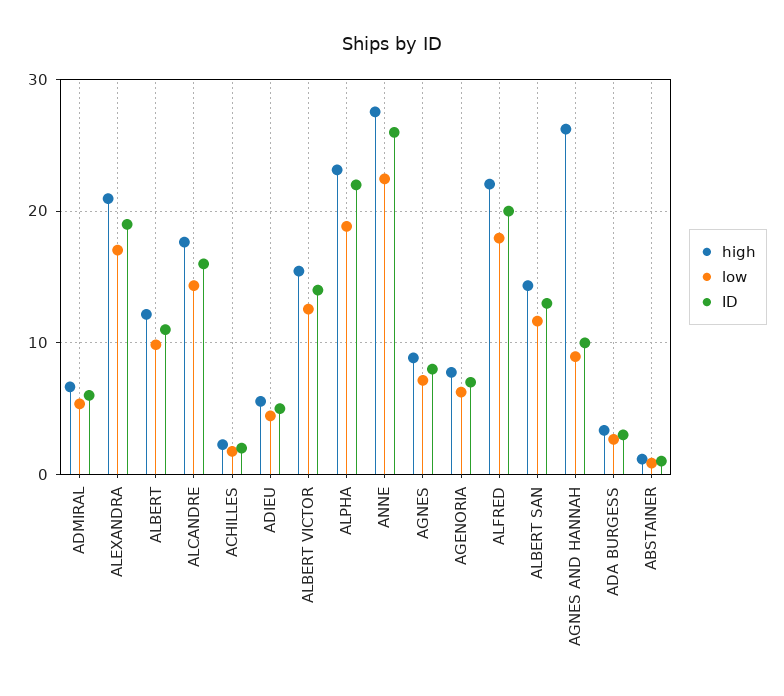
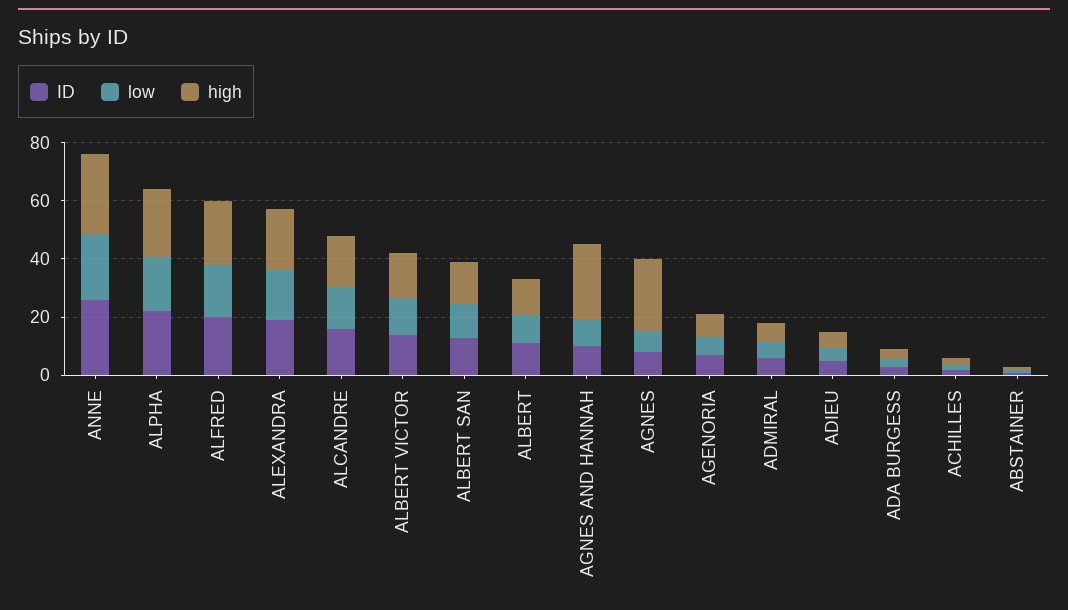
  {
    "high": {
      "ADMIRAL": 7,
      "ALEXANDRA": 21,
      "ALBERT": 12,
      "ALCANDRE": 18,
      "ACHILLES": 2,
      "ADIEU": 6,
      "ALBERT VICTOR": 15,
      "ALPHA": 23,
      "ANNE": 28,
-     "AGNES": 9,
+     "AGNES": 25,
      "AGENORIA": 8,
      "ALFRED": 22,
      "ALBERT SAN": 14,
      "AGNES AND HANNAH": 26,
      "ADA BURGESS": 3,
      "ABSTAINER": 1
    },
    "low": {
      "ADMIRAL": 5,
      "ALEXANDRA": 17,
      "ALBERT": 10,
      "ALCANDRE": 14,
      "ACHILLES": 2,
      "ADIEU": 4,
      "ALBERT VICTOR": 13,
      "ALPHA": 19,
      "ANNE": 22,
      "AGNES": 7,
      "AGENORIA": 6,
      "ALFRED": 18,
      "ALBERT SAN": 12,
      "AGNES AND HANNAH": 9,
      "ADA BURGESS": 3,
      "ABSTAINER": 1
    },
    "ID": {
      "ADMIRAL": 6,
      "ALEXANDRA": 19,
      "ALBERT": 11,
      "ALCANDRE": 16,
      "ACHILLES": 2,
      "ADIEU": 5,
      "ALBERT VICTOR": 14,
      "ALPHA": 22,
      "ANNE": 26,
      "AGNES": 8,
      "AGENORIA": 7,
      "ALFRED": 20,
      "ALBERT SAN": 13,
      "AGNES AND HANNAH": 10,
      "ADA BURGESS": 3,
      "ABSTAINER": 1
    }
  }

